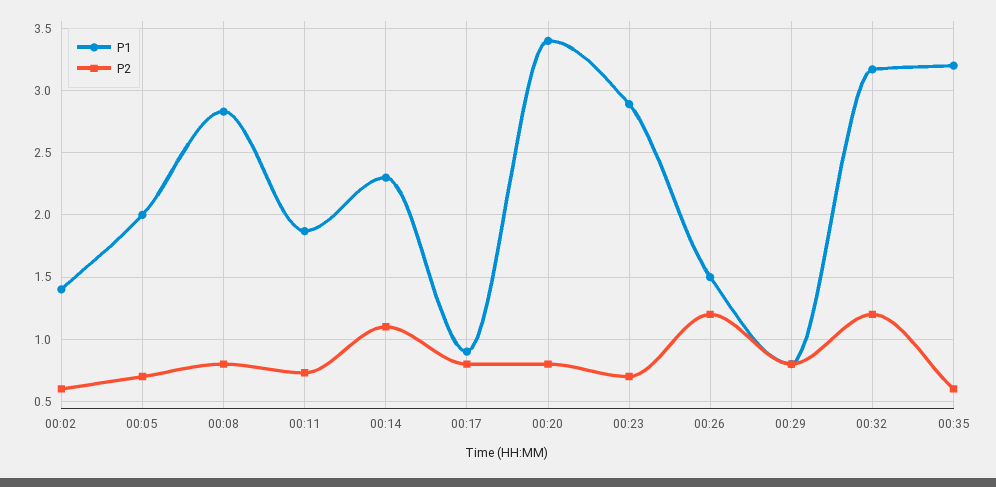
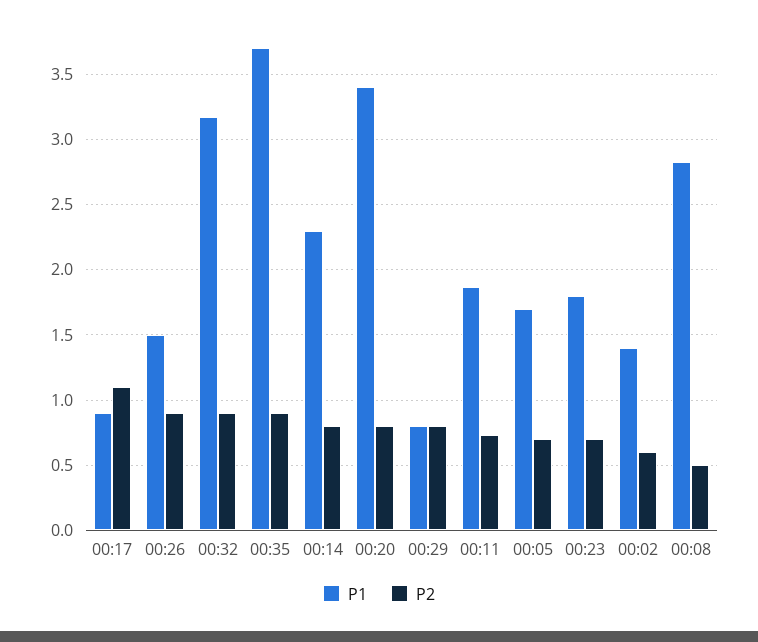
  {
    "P1": {
      "00:02": 1.4,
-     "00:05": 2,
+     "00:05": 1.7,
      "00:08": 2.85,
      "00:11": 1.85,
      "00:14": 2.3,
      "00:17": 0.9,
      "00:20": 3.4,
-     "00:23": 2.9,
+     "00:23": 1.8,
      "00:26": 1.5,
      "00:29": 0.8,
      "00:32": 3.15,
-     "00:35": 3.2
+     "00:35": 3.7
    },
    "P2": {
      "00:02": 0.6,
      "00:05": 0.7,
-     "00:08": 0.8,
+     "00:08": 0.5,
      "00:11": 0.75,
-     "00:14": 1.1,
+     "00:14": 0.8,
-     "00:17": 0.8,
+     "00:17": 1.1,
      "00:20": 0.8,
      "00:23": 0.7,
-     "00:26": 1.2,
+     "00:26": 0.9,
      "00:29": 0.8,
-     "00:32": 1.2,
+     "00:32": 0.9,
-     "00:35": 0.6
+     "00:35": 0.9
    }
  }

